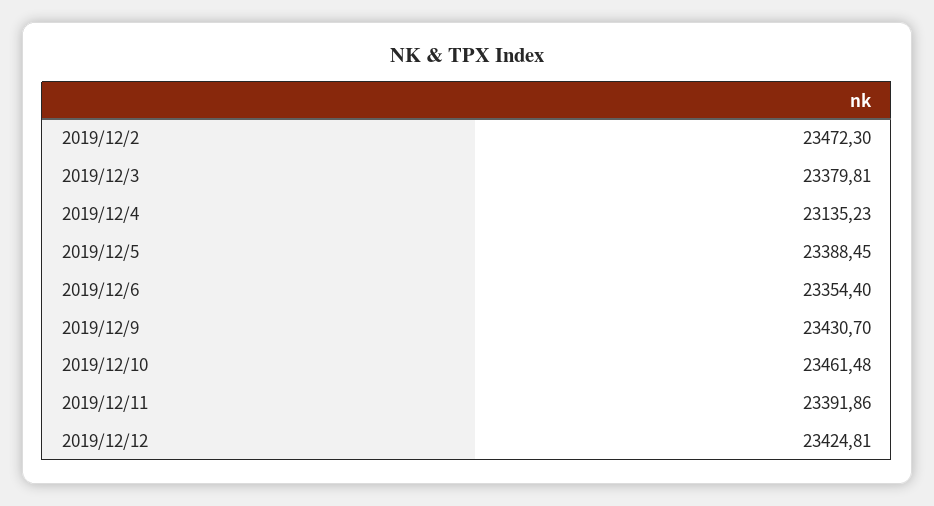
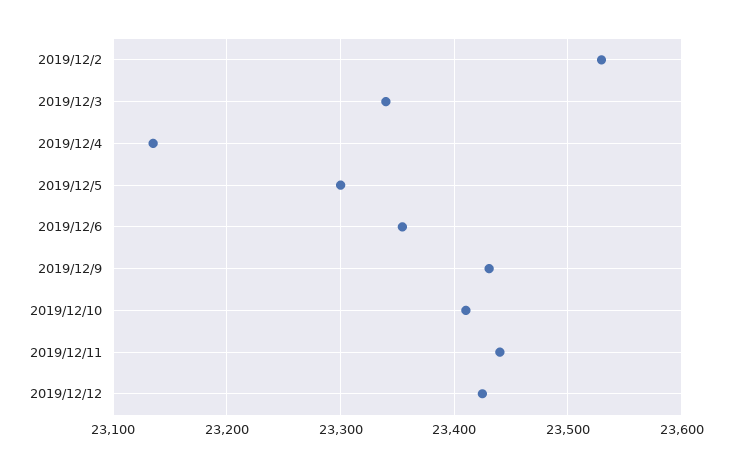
  {
-   "2019/12/2": 23472.3,
+   "2019/12/2": 23530,
-   "2019/12/3": 23379.81,
+   "2019/12/3": 23340,
    "2019/12/4": 23135.23,
-   "2019/12/5": 23388.45,
+   "2019/12/5": 23300,
    "2019/12/6": 23354.4,
    "2019/12/9": 23430.7,
-   "2019/12/10": 23461.48,
+   "2019/12/10": 23410,
-   "2019/12/11": 23391.86,
+   "2019/12/11": 23440,
    "2019/12/12": 23424.81
  }

